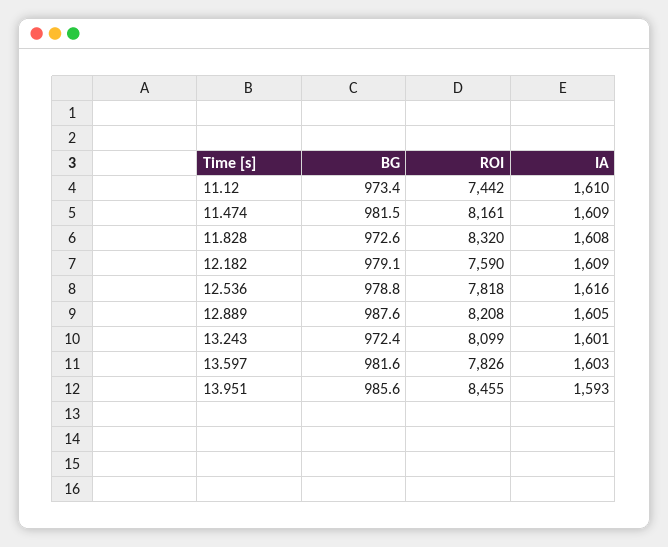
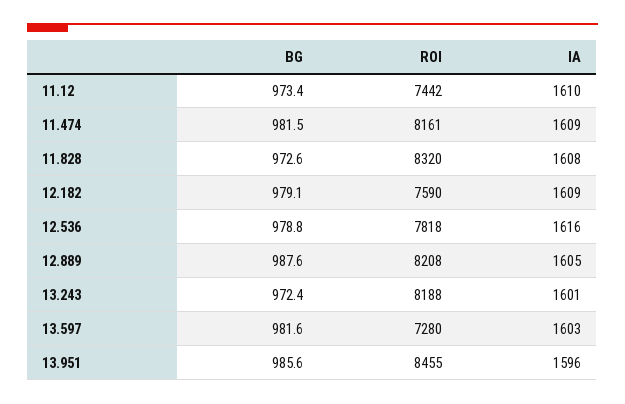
  {
    "BG": {
      "11.12": 973.4,
      "11.474": 981.5,
      "11.828": 972.6,
      "12.182": 979.1,
      "12.536": 978.8,
      "12.889": 987.6,
      "13.243": 972.4,
      "13.597": 981.6,
      "13.951": 985.6
    },
    "ROI": {
      "11.12": 7442,
      "11.474": 8161,
      "11.828": 8320,
      "12.182": 7590,
      "12.536": 7818,
      "12.889": 8208,
-     "13.243": 8099,
+     "13.243": 8188,
-     "13.597": 7826,
+     "13.597": 7280,
      "13.951": 8455
    },
    "IA": {
      "11.12": 1610,
      "11.474": 1609,
      "11.828": 1608,
      "12.182": 1609,
      "12.536": 1616,
      "12.889": 1605,
      "13.243": 1601,
      "13.597": 1603,
-     "13.951": 1593
+     "13.951": 1596
    }
  }

